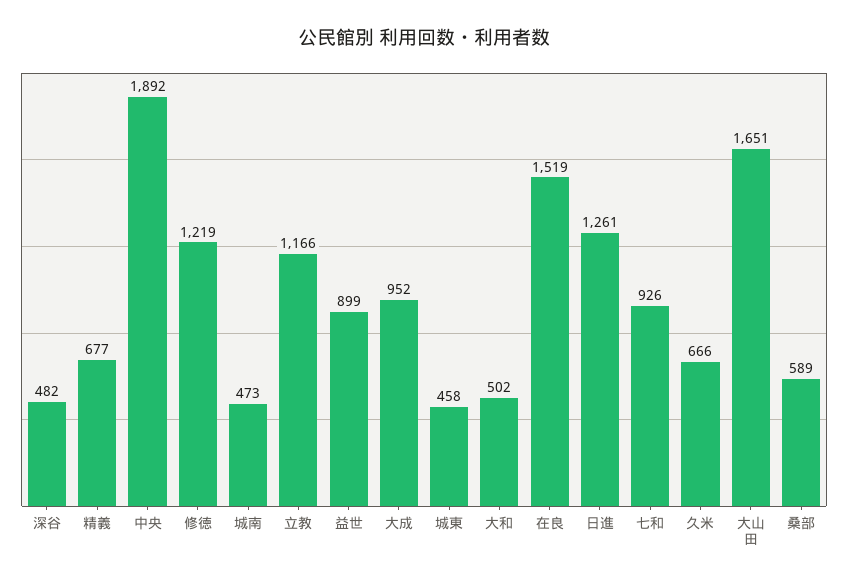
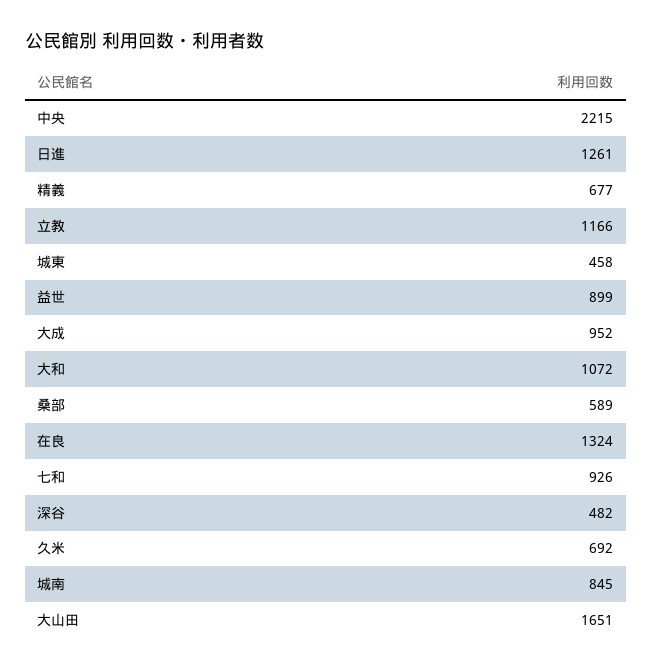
  {
    "深谷": 482,
    "精義": 677,
-   "中央": 1892,
+   "中央": 2215,
-   "修徳": 1219,
-   "城南": 473,
+   "城南": 845,
    "立教": 1166,
    "益世": 899,
    "大成": 952,
    "城東": 458,
-   "大和": 502,
+   "大和": 1072,
-   "在良": 1519,
+   "在良": 1324,
    "日進": 1261,
    "七和": 926,
-   "久米": 666,
+   "久米": 692,
    "大山田": 1651,
    "桑部": 589
  }

